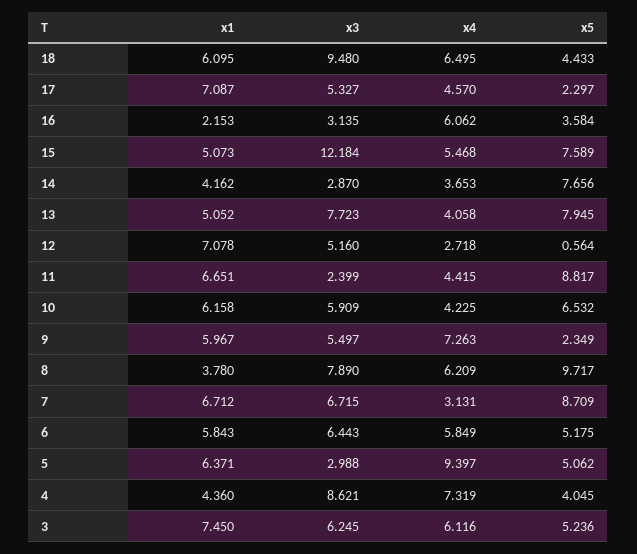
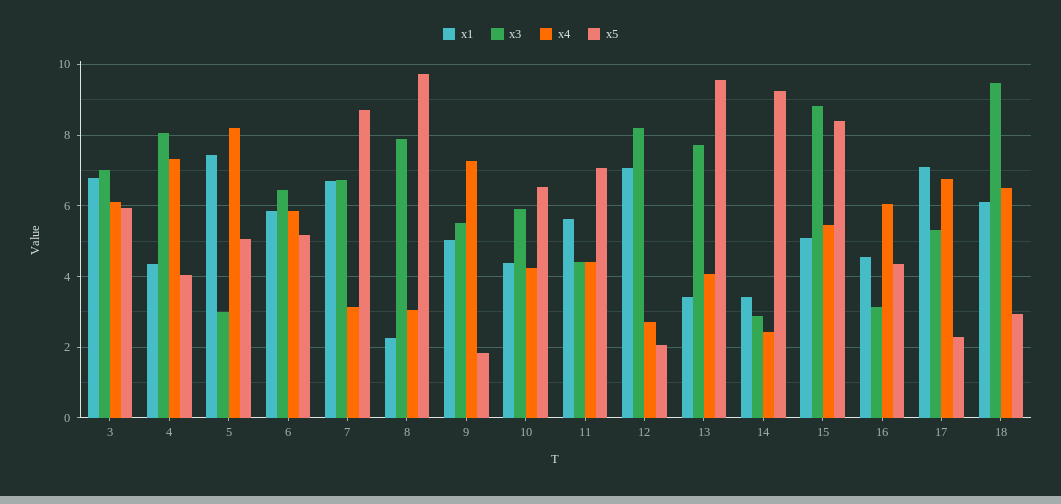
  {
    "x1": {
      "18": 6.095,
      "17": 7.087,
-     "16": 2.153,
+     "16": 4.6,
      "15": 5.073,
-     "14": 4.162,
+     "14": 3.4,
-     "13": 5.052,
+     "13": 3.4,
      "12": 7.078,
-     "11": 6.651,
+     "11": 5.6,
-     "10": 6.158,
+     "10": 4.4,
-     "9": 5.967,
+     "9": 5,
-     "8": 3.78,
+     "8": 2.2,
      "7": 6.712,
      "6": 5.843,
-     "5": 6.371,
+     "5": 7.4,
      "4": 4.36,
-     "3": 7.45
+     "3": 6.8
    },
    "x3": {
      "18": 9.48,
      "17": 5.327,
      "16": 3.135,
-     "15": 12.184,
+     "15": 8.8,
      "14": 2.87,
      "13": 7.723,
-     "12": 5.16,
+     "12": 8.2,
-     "11": 2.399,
+     "11": 4.4,
      "10": 5.909,
      "9": 5.497,
      "8": 7.89,
      "7": 6.715,
      "6": 6.443,
      "5": 2.988,
-     "4": 8.621,
+     "4": 8,
-     "3": 6.245
+     "3": 7
    },
    "x4": {
      "18": 6.495,
-     "17": 4.57,
+     "17": 6.8,
      "16": 6.062,
      "15": 5.468,
-     "14": 3.653,
+     "14": 2.4,
      "13": 4.058,
      "12": 2.718,
      "11": 4.415,
      "10": 4.225,
      "9": 7.263,
-     "8": 6.209,
+     "8": 3,
      "7": 3.131,
      "6": 5.849,
-     "5": 9.397,
+     "5": 8.2,
      "4": 7.319,
      "3": 6.116
    },
    "x5": {
-     "18": 4.433,
+     "18": 3,
      "17": 2.297,
-     "16": 3.584,
+     "16": 4.4,
-     "15": 7.589,
+     "15": 8.4,
-     "14": 7.656,
+     "14": 9.2,
-     "13": 7.945,
+     "13": 9.6,
-     "12": 0.564,
+     "12": 2,
-     "11": 8.817,
+     "11": 7,
      "10": 6.532,
-     "9": 2.349,
+     "9": 1.8,
      "8": 9.717,
      "7": 8.709,
      "6": 5.175,
      "5": 5.062,
      "4": 4.045,
-     "3": 5.236
+     "3": 6
    }
  }

